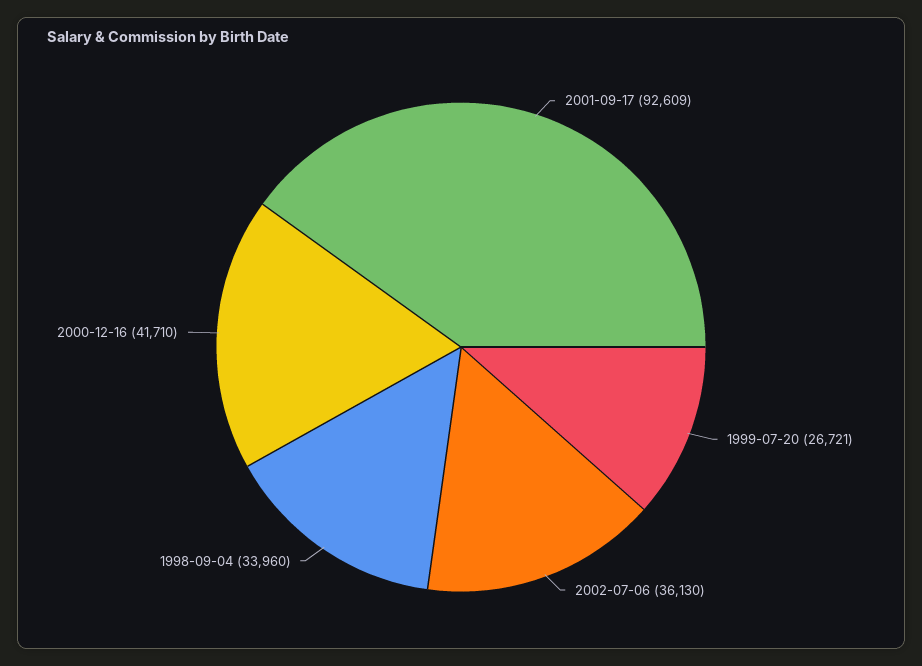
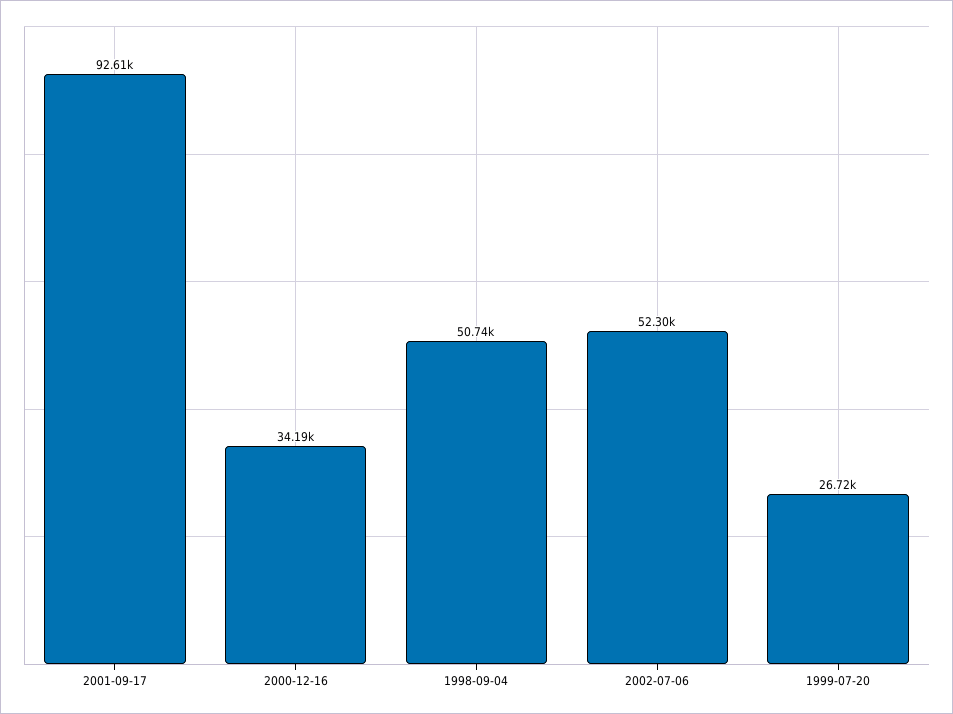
  {
    "2001-09-17": 92609,
    "1999-07-20": 26721,
-   "2002-07-06": 36130,
+   "2002-07-06": 52300,
-   "1998-09-04": 33960,
+   "1998-09-04": 50740,
-   "2000-12-16": 41710
+   "2000-12-16": 34190
  }

